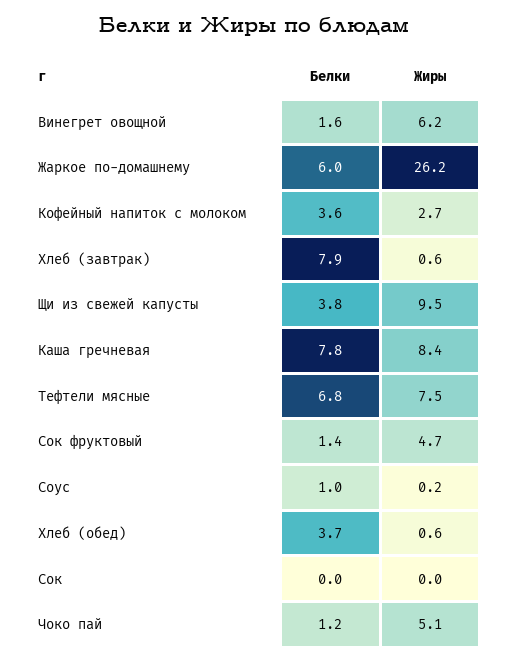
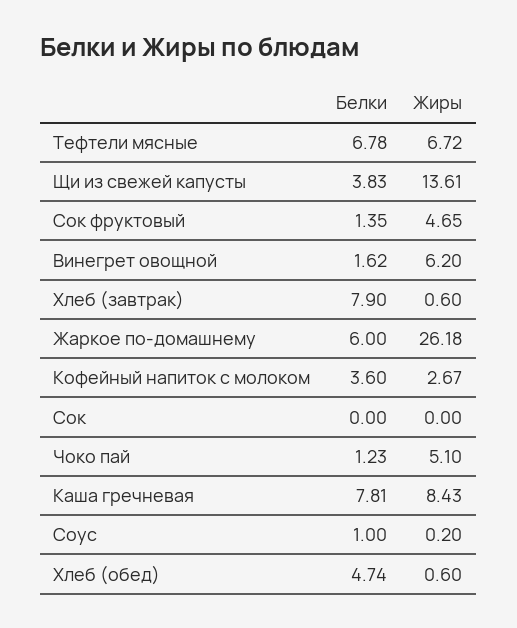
  {
    "Белки": {
      "Винегрет овощной": 1.62,
      "Жаркое по-домашнему": 6,
      "Кофейный напиток с молоком": 3.6,
      "Хлеб (завтрак)": 7.9,
      "Щи из свежей капусты": 3.83,
      "Каша гречневая": 7.81,
      "Тефтели мясные": 6.78,
      "Сок фруктовый": 1.35,
      "Соус": 1,
-     "Хлеб (обед)": 3.7,
+     "Хлеб (обед)": 4.74,
      "Сок": 0,
      "Чоко пай": 1.23
    },
    "Жиры": {
      "Винегрет овощной": 6.2,
      "Жаркое по-домашнему": 26.18,
      "Кофейный напиток с молоком": 2.67,
      "Хлеб (завтрак)": 0.6,
-     "Щи из свежей капусты": 9.5,
+     "Щи из свежей капусты": 13.61,
      "Каша гречневая": 8.43,
-     "Тефтели мясные": 7.5,
+     "Тефтели мясные": 6.72,
      "Сок фруктовый": 4.65,
      "Соус": 0.2,
      "Хлеб (обед)": 0.6,
      "Сок": 0,
      "Чоко пай": 5.1
    }
  }

